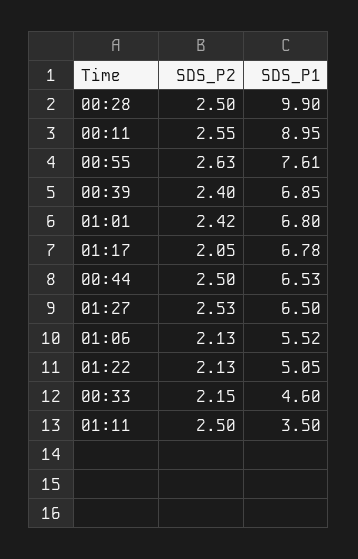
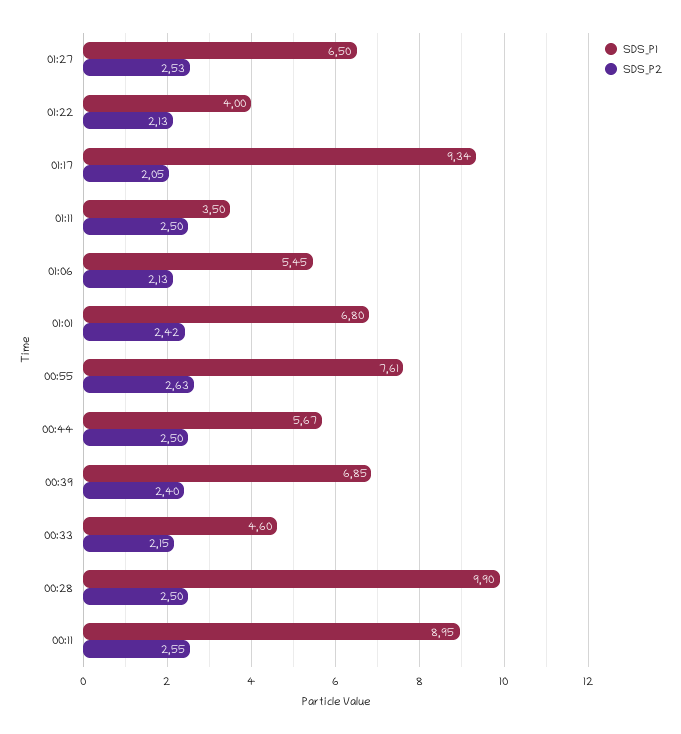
  {
    "SDS_P2": {
      "00:28": 2.5,
      "00:11": 2.55,
      "00:55": 2.63,
      "00:39": 2.4,
      "01:01": 2.42,
      "01:17": 2.05,
      "00:44": 2.5,
      "01:27": 2.53,
      "01:06": 2.13,
      "01:22": 2.13,
      "00:33": 2.15,
      "01:11": 2.5
    },
    "SDS_P1": {
      "00:28": 9.9,
      "00:11": 8.95,
      "00:55": 7.61,
      "00:39": 6.85,
      "01:01": 6.8,
-     "01:17": 6.78,
+     "01:17": 9.34,
-     "00:44": 6.53,
+     "00:44": 5.67,
      "01:27": 6.5,
-     "01:06": 5.52,
+     "01:06": 5.45,
-     "01:22": 5.05,
+     "01:22": 4,
      "00:33": 4.6,
      "01:11": 3.5
    }
  }

